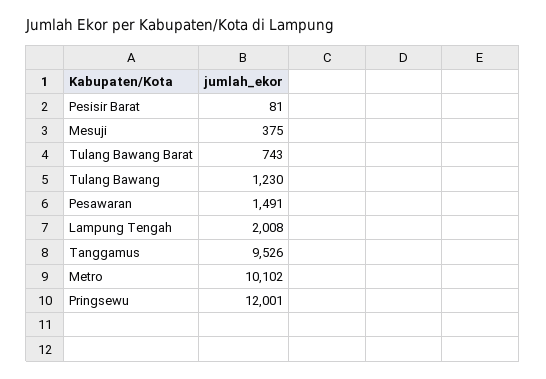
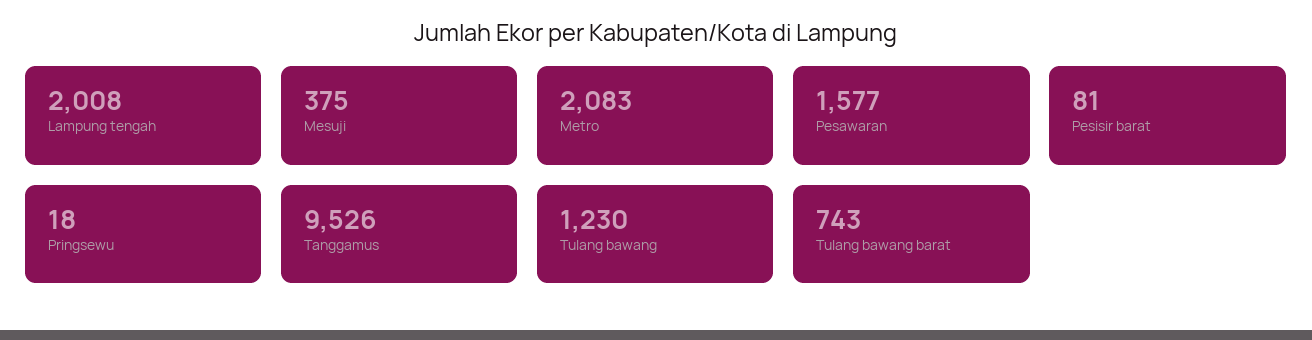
  {
    "Pesisir Barat": 81,
    "Mesuji": 375,
    "Tulang Bawang Barat": 743,
    "Tulang Bawang": 1230,
-   "Pesawaran": 1491,
+   "Pesawaran": 1577,
    "Lampung Tengah": 2008,
    "Tanggamus": 9526,
-   "Metro": 10102,
+   "Metro": 2083,
-   "Pringsewu": 12001
+   "Pringsewu": 18
  }

